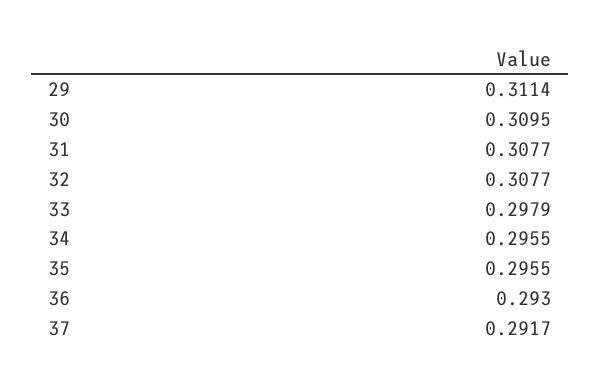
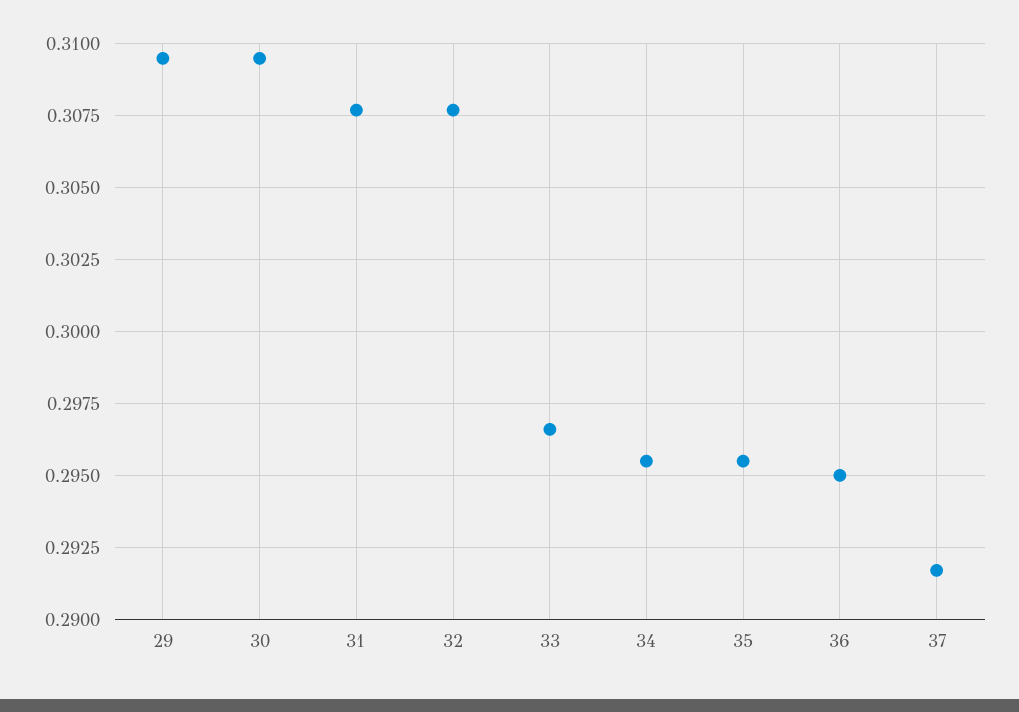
  {
-   "29": 0.3114,
+   "29": 0.3095,
    "30": 0.3095,
    "31": 0.3077,
    "32": 0.3077,
-   "33": 0.2979,
+   "33": 0.2965,
    "34": 0.2955,
    "35": 0.2955,
-   "36": 0.293,
+   "36": 0.295,
    "37": 0.2917
  }

